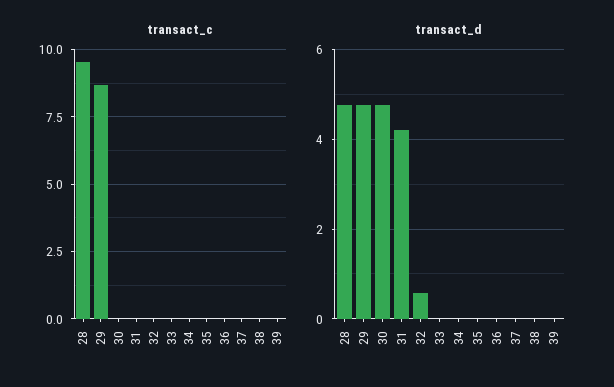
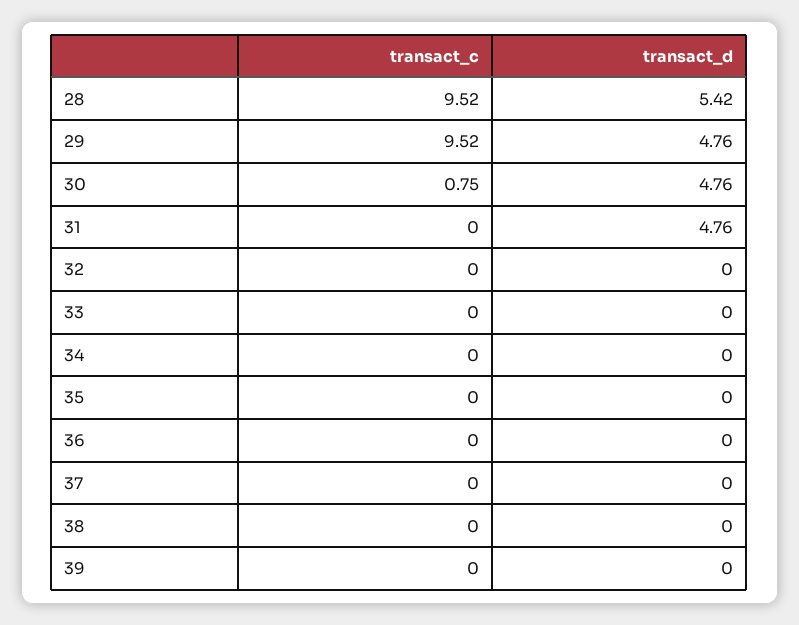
  {
    "transact_c": {
      "28": 9.52,
-     "29": 8.75,
+     "29": 9.52,
-     "30": 0,
+     "30": 0.75,
      "31": 0,
      "32": 0,
      "33": 0,
      "34": 0,
      "35": 0,
      "36": 0,
      "37": 0,
      "38": 0,
      "39": 0
    },
    "transact_d": {
-     "28": 4.8,
+     "28": 5.42,
      "29": 4.76,
      "30": 4.76,
-     "31": 4.2,
+     "31": 4.76,
-     "32": 0.6,
+     "32": 0,
      "33": 0,
      "34": 0,
      "35": 0,
      "36": 0,
      "37": 0,
      "38": 0,
      "39": 0
    }
  }

